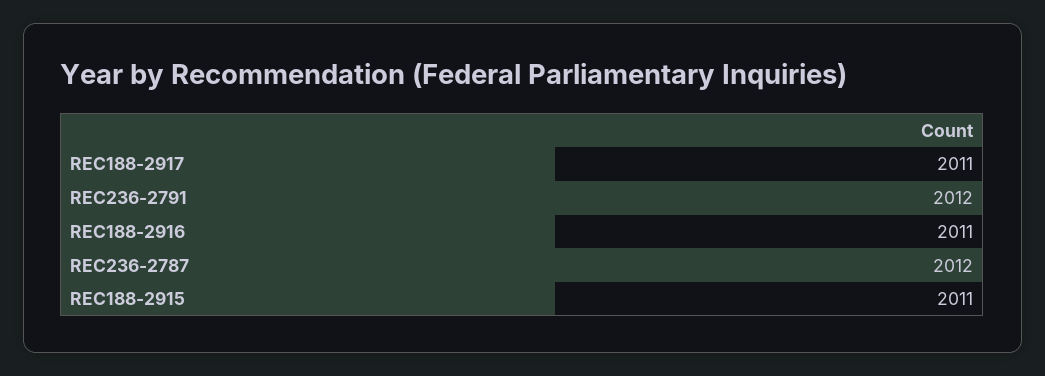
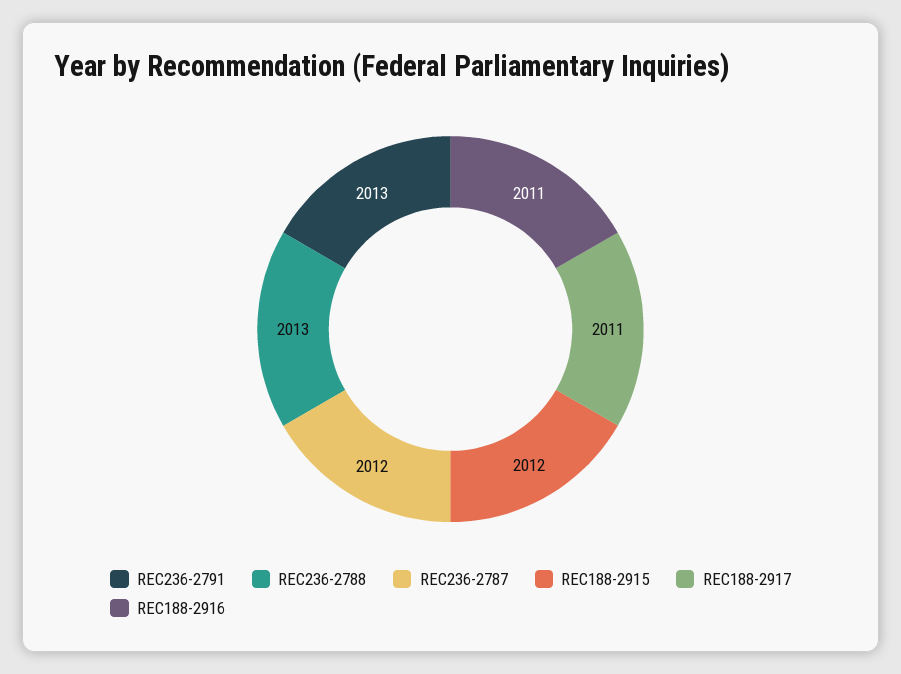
  {
    "REC188-2917": 2011,
-   "REC236-2791": 2012,
+   "REC236-2791": 2013,
    "REC188-2916": 2011,
    "REC236-2787": 2012,
-   "REC188-2915": 2011
+   "REC188-2915": 2012,
+   "REC236-2788": 2013
  }

